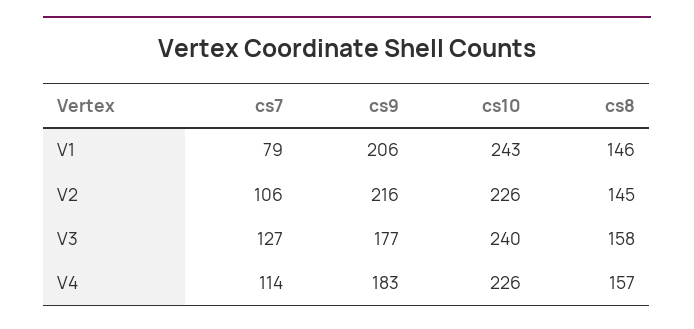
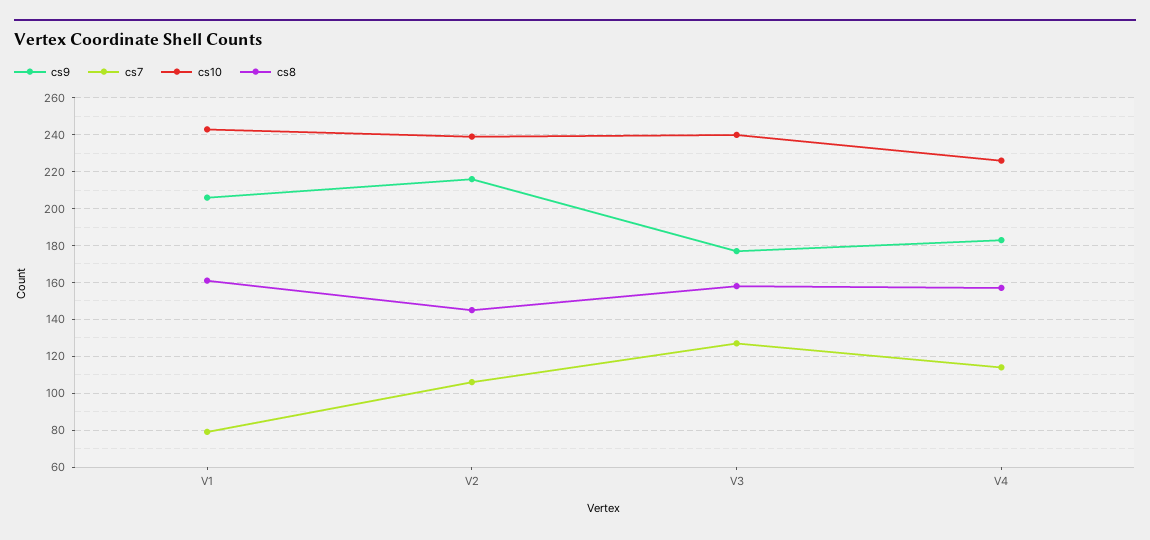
  {
    "cs7": {
      "V1": 79,
      "V2": 106,
      "V3": 127,
      "V4": 114
    },
    "cs9": {
      "V1": 206,
      "V2": 216,
      "V3": 177,
      "V4": 183
    },
    "cs10": {
      "V1": 243,
-     "V2": 226,
+     "V2": 240,
      "V3": 240,
      "V4": 226
    },
    "cs8": {
-     "V1": 146,
+     "V1": 160,
      "V2": 145,
      "V3": 158,
      "V4": 157
    }
  }

